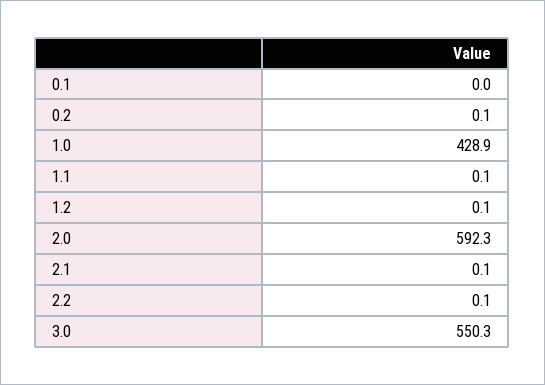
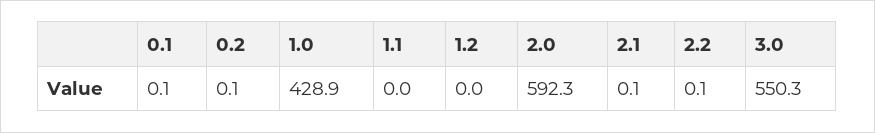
  {
-   "0.1": 0,
+   "0.1": 0.1,
    "0.2": 0.1,
    "1.0": 428.9,
-   "1.1": 0.1,
+   "1.1": 0,
-   "1.2": 0.1,
+   "1.2": 0,
    "2.0": 592.3,
    "2.1": 0.1,
    "2.2": 0.1,
    "3.0": 550.3
  }

